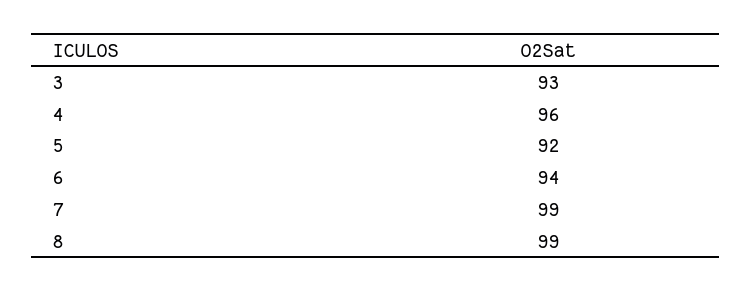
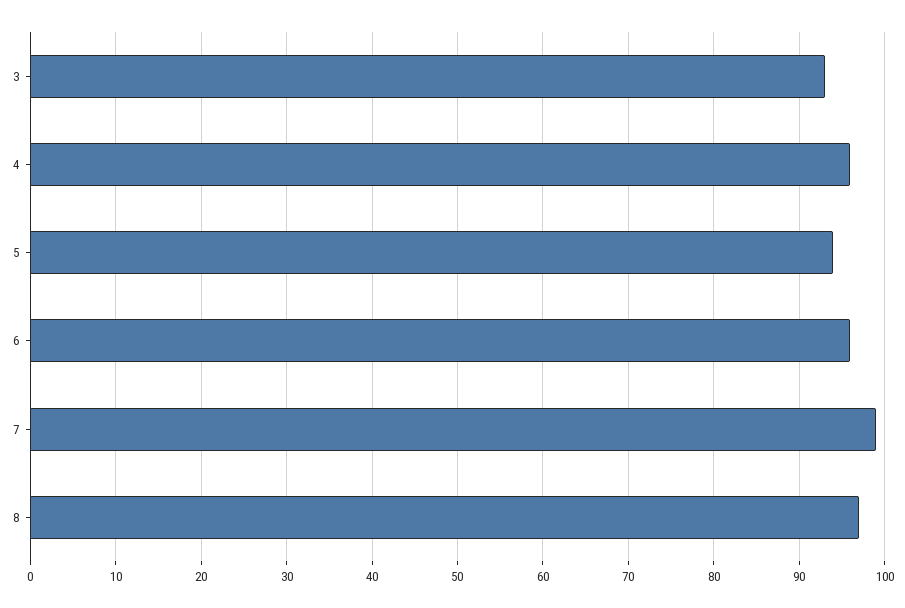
  {
    "3": 93,
    "4": 96,
-   "5": 92,
+   "5": 94,
-   "6": 94,
+   "6": 96,
    "7": 99,
-   "8": 99
+   "8": 97
  }

